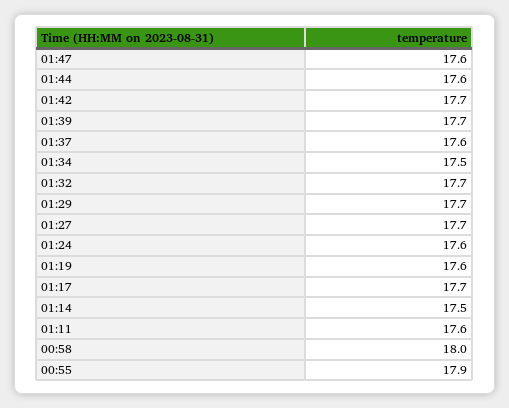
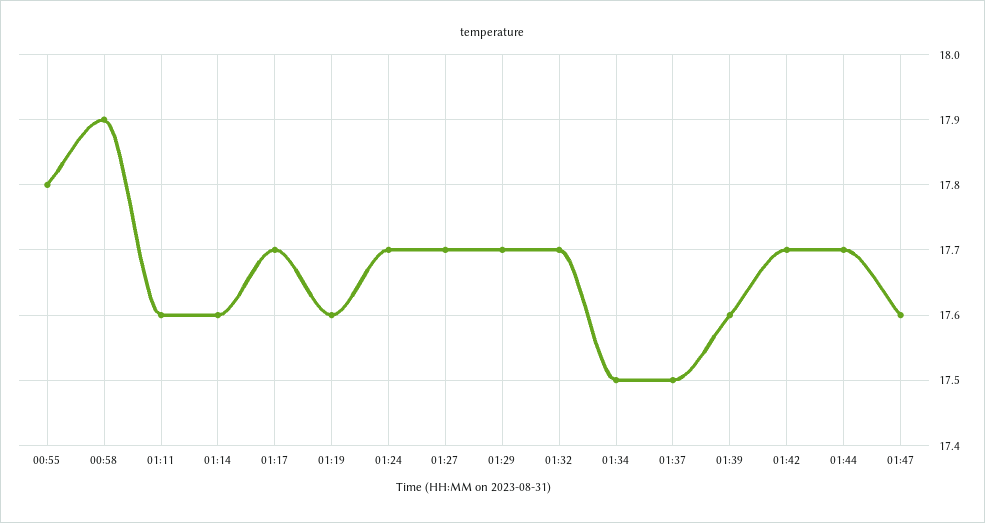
  {
    "01:47": 17.6,
-   "01:44": 17.6,
+   "01:44": 17.7,
    "01:42": 17.7,
-   "01:39": 17.7,
+   "01:39": 17.6,
-   "01:37": 17.6,
+   "01:37": 17.5,
    "01:34": 17.5,
    "01:32": 17.7,
    "01:29": 17.7,
    "01:27": 17.7,
-   "01:24": 17.6,
+   "01:24": 17.7,
    "01:19": 17.6,
    "01:17": 17.7,
-   "01:14": 17.5,
+   "01:14": 17.6,
    "01:11": 17.6,
-   "00:58": 18,
+   "00:58": 17.9,
-   "00:55": 17.9
+   "00:55": 17.8
  }

